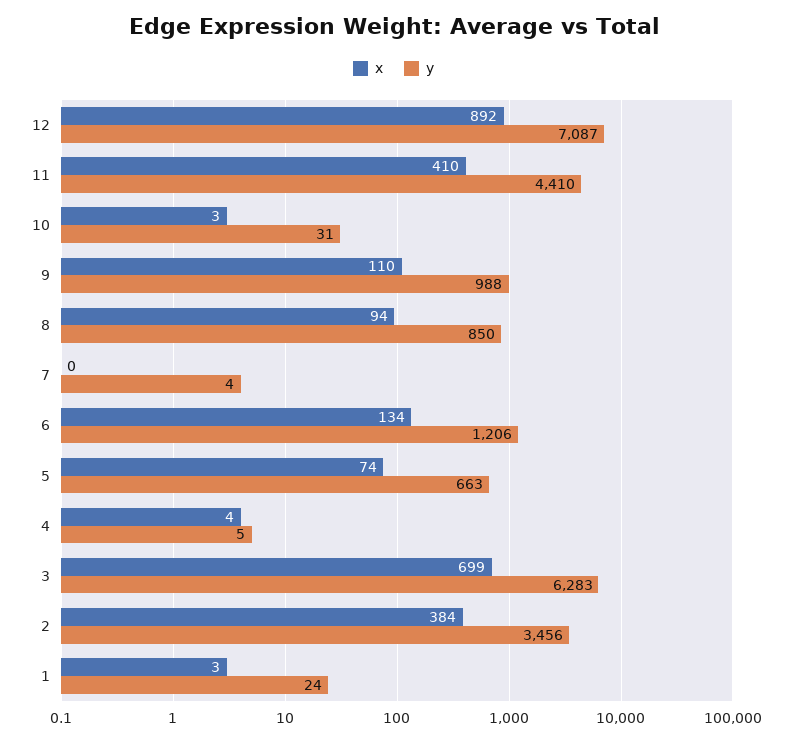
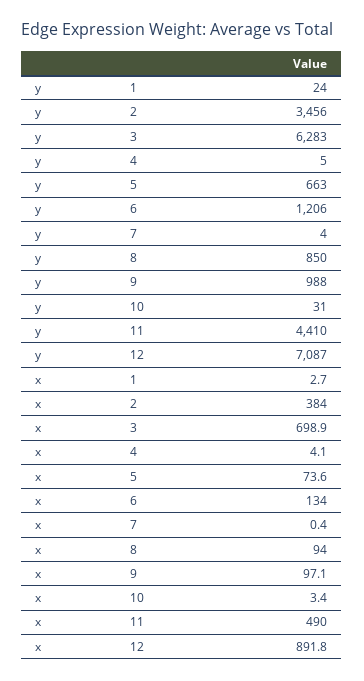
  {
    "x": {
      "12": 891.8,
-     "11": 410,
+     "11": 490,
      "10": 3.4,
-     "9": 110,
+     "9": 97.1,
      "8": 94,
      "7": 0.4,
      "6": 134,
      "5": 73.6,
      "4": 4.1,
      "3": 698.9,
      "2": 384,
      "1": 2.7
    },
    "y": {
      "12": 7087,
      "11": 4410,
      "10": 31,
      "9": 988,
      "8": 850,
      "7": 4,
      "6": 1206,
      "5": 663,
      "4": 5,
      "3": 6283,
      "2": 3456,
      "1": 24
    }
  }

